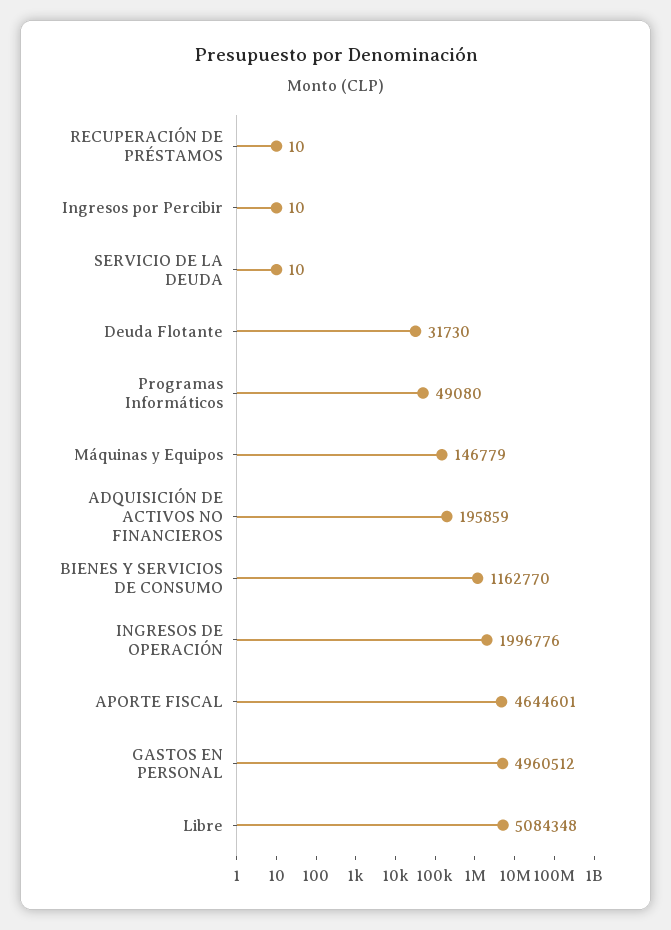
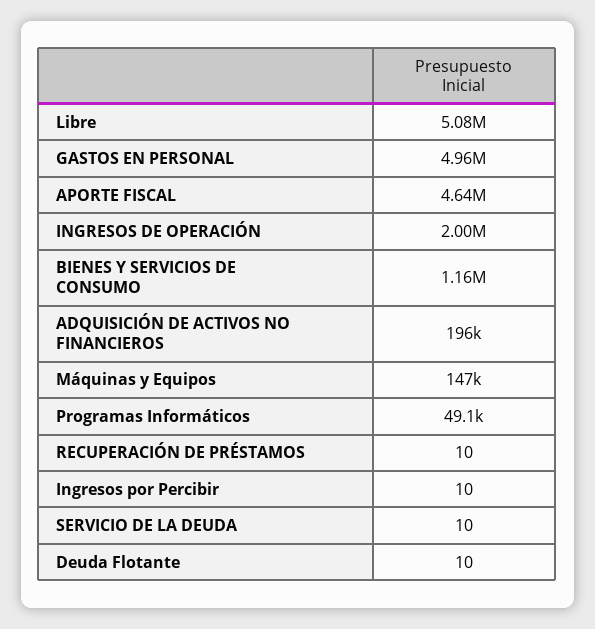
  {
    "RECUPERACIÓN DE PRÉSTAMOS": 10,
    "Ingresos por Percibir": 10,
    "SERVICIO DE LA DEUDA": 10,
-   "Deuda Flotante": 31730,
+   "Deuda Flotante": 10,
    "Programas Informáticos": 49080,
    "Máquinas y Equipos": 146779,
    "ADQUISICIÓN DE ACTIVOS NO FINANCIEROS": 195859,
    "BIENES Y SERVICIOS DE CONSUMO": 1162770,
    "INGRESOS DE OPERACIÓN": 1996776,
    "APORTE FISCAL": 4644601,
    "GASTOS EN PERSONAL": 4960512,
    "Libre": 5084348
  }

